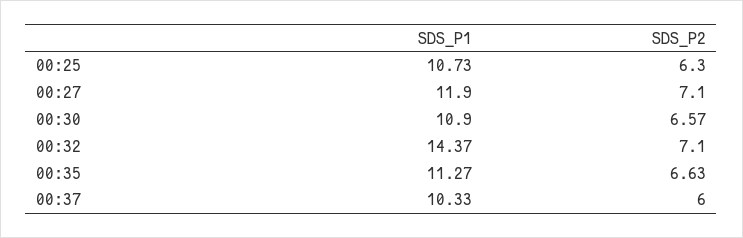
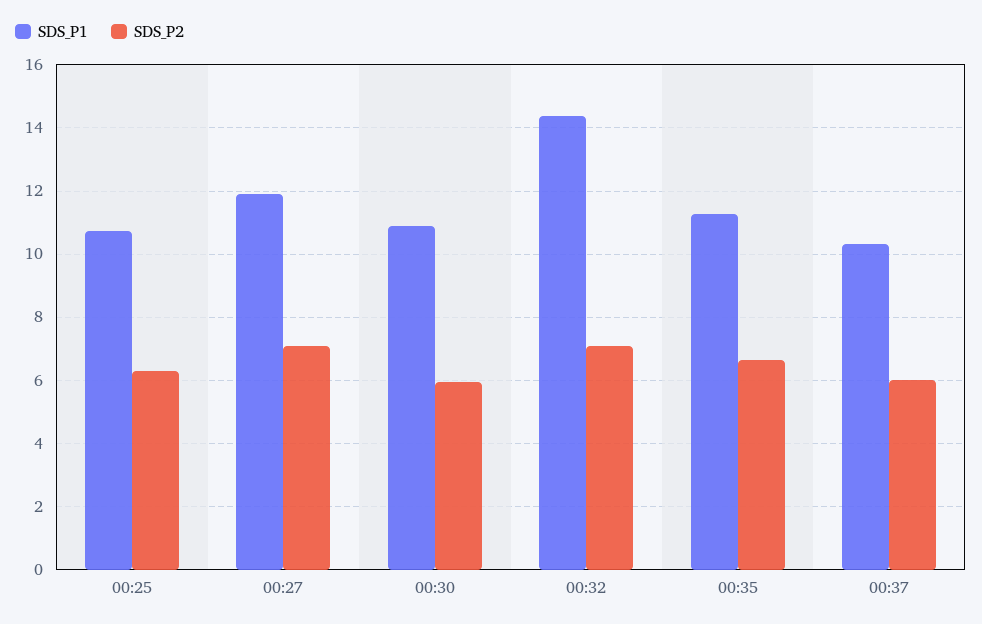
  {
    "SDS_P1": {
      "00:25": 10.73,
      "00:27": 11.9,
      "00:30": 10.9,
      "00:32": 14.37,
      "00:35": 11.27,
      "00:37": 10.33
    },
    "SDS_P2": {
      "00:25": 6.3,
      "00:27": 7.1,
-     "00:30": 6.57,
+     "00:30": 6,
      "00:32": 7.1,
      "00:35": 6.63,
      "00:37": 6
    }
  }

